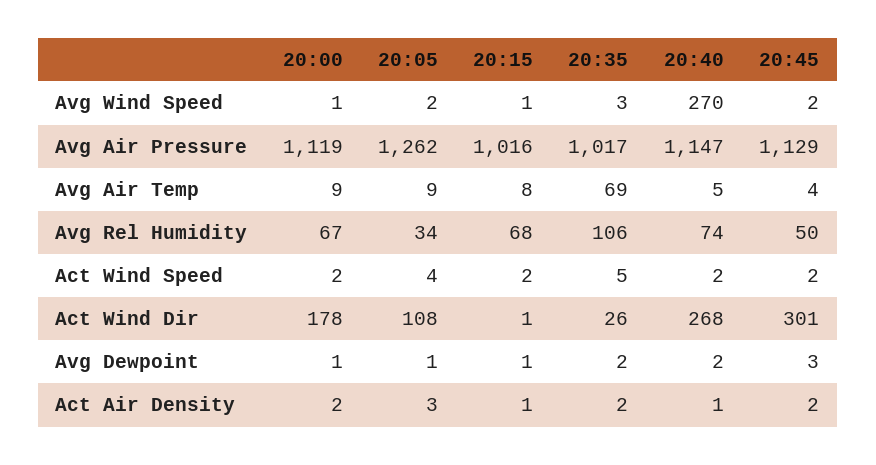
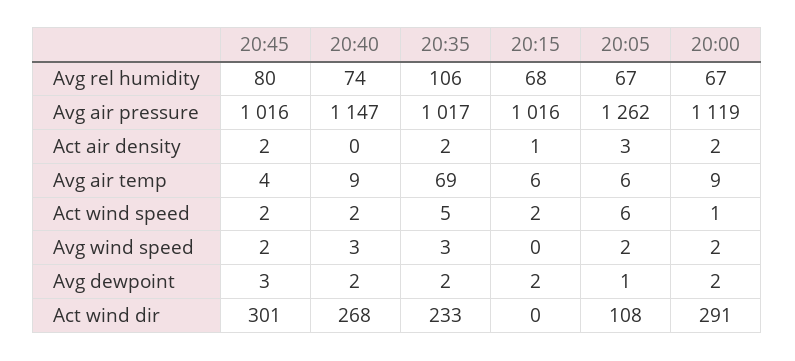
  {
    "20:00": {
-     "Avg Wind Speed": 1,
+     "Avg Wind Speed": 2,
      "Avg Air Pressure": 1119,
      "Avg Air Temp": 9,
      "Avg Rel Humidity": 67,
-     "Act Wind Speed": 2,
+     "Act Wind Speed": 1,
-     "Act Wind Dir": 178,
+     "Act Wind Dir": 291,
-     "Avg Dewpoint": 1,
+     "Avg Dewpoint": 2,
      "Act Air Density": 2
    },
    "20:05": {
      "Avg Wind Speed": 2,
      "Avg Air Pressure": 1262,
-     "Avg Air Temp": 9,
+     "Avg Air Temp": 6,
-     "Avg Rel Humidity": 34,
+     "Avg Rel Humidity": 67,
-     "Act Wind Speed": 4,
+     "Act Wind Speed": 6,
      "Act Wind Dir": 108,
      "Avg Dewpoint": 1,
      "Act Air Density": 3
    },
    "20:15": {
-     "Avg Wind Speed": 1,
+     "Avg Wind Speed": 0,
      "Avg Air Pressure": 1016,
-     "Avg Air Temp": 8,
+     "Avg Air Temp": 6,
      "Avg Rel Humidity": 68,
      "Act Wind Speed": 2,
-     "Act Wind Dir": 1,
+     "Act Wind Dir": 0,
-     "Avg Dewpoint": 1,
+     "Avg Dewpoint": 2,
      "Act Air Density": 1
    },
    "20:35": {
      "Avg Wind Speed": 3,
      "Avg Air Pressure": 1017,
      "Avg Air Temp": 69,
      "Avg Rel Humidity": 106,
      "Act Wind Speed": 5,
-     "Act Wind Dir": 26,
+     "Act Wind Dir": 233,
      "Avg Dewpoint": 2,
      "Act Air Density": 2
    },
    "20:40": {
-     "Avg Wind Speed": 270,
+     "Avg Wind Speed": 3,
      "Avg Air Pressure": 1147,
-     "Avg Air Temp": 5,
+     "Avg Air Temp": 9,
      "Avg Rel Humidity": 74,
      "Act Wind Speed": 2,
      "Act Wind Dir": 268,
      "Avg Dewpoint": 2,
-     "Act Air Density": 1
+     "Act Air Density": 0
    },
    "20:45": {
      "Avg Wind Speed": 2,
-     "Avg Air Pressure": 1129,
+     "Avg Air Pressure": 1016,
      "Avg Air Temp": 4,
-     "Avg Rel Humidity": 50,
+     "Avg Rel Humidity": 80,
      "Act Wind Speed": 2,
      "Act Wind Dir": 301,
      "Avg Dewpoint": 3,
      "Act Air Density": 2
    }
  }

